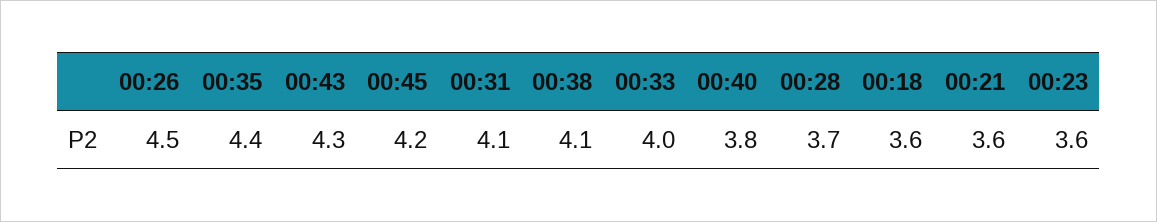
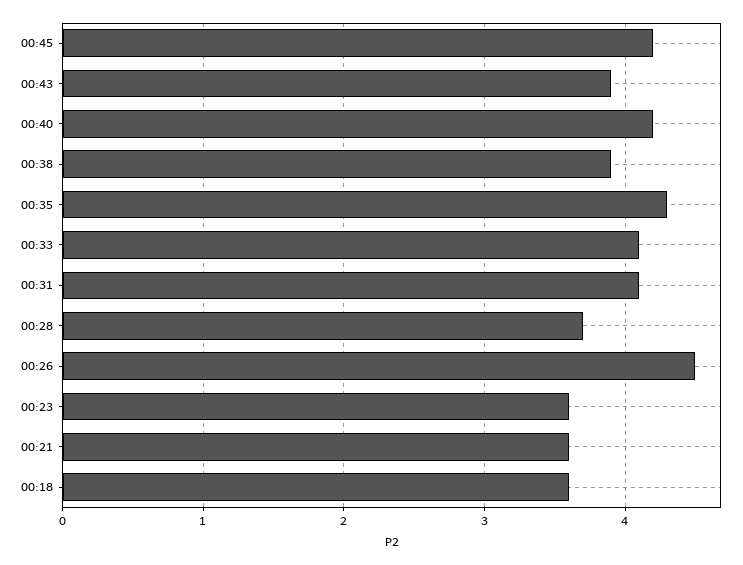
  {
    "00:26": 4.5,
-   "00:35": 4.4,
+   "00:35": 4.3,
-   "00:43": 4.3,
+   "00:43": 3.9,
    "00:45": 4.2,
    "00:31": 4.1,
-   "00:38": 4.1,
+   "00:38": 3.9,
-   "00:33": 4,
+   "00:33": 4.1,
-   "00:40": 3.8,
+   "00:40": 4.2,
    "00:28": 3.7,
    "00:18": 3.6,
    "00:21": 3.6,
    "00:23": 3.6
  }

